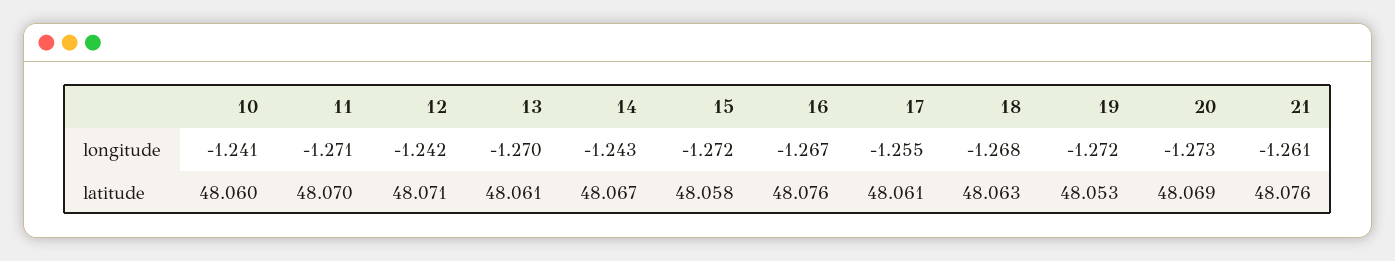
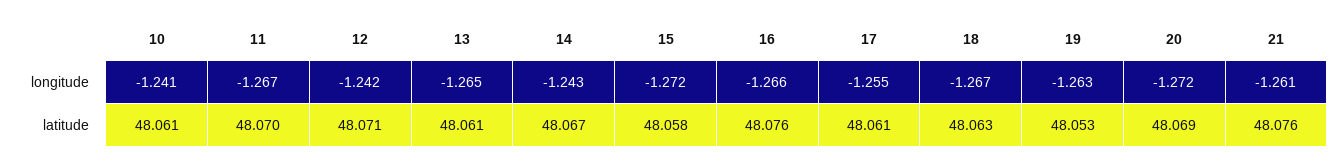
  {
    "10": {
      "longitude": -1.241,
-     "latitude": 48.06
+     "latitude": 48.061
    },
    "11": {
-     "longitude": -1.271,
+     "longitude": -1.267,
      "latitude": 48.07
    },
    "12": {
      "longitude": -1.242,
      "latitude": 48.071
    },
    "13": {
-     "longitude": -1.27,
+     "longitude": -1.265,
      "latitude": 48.061
    },
    "14": {
      "longitude": -1.243,
      "latitude": 48.067
    },
    "15": {
      "longitude": -1.272,
      "latitude": 48.058
    },
    "16": {
-     "longitude": -1.267,
+     "longitude": -1.266,
      "latitude": 48.076
    },
    "17": {
      "longitude": -1.255,
      "latitude": 48.061
    },
    "18": {
-     "longitude": -1.268,
+     "longitude": -1.267,
      "latitude": 48.063
    },
    "19": {
-     "longitude": -1.272,
+     "longitude": -1.263,
      "latitude": 48.053
    },
    "20": {
-     "longitude": -1.273,
+     "longitude": -1.272,
      "latitude": 48.069
    },
    "21": {
      "longitude": -1.261,
      "latitude": 48.076
    }
  }

